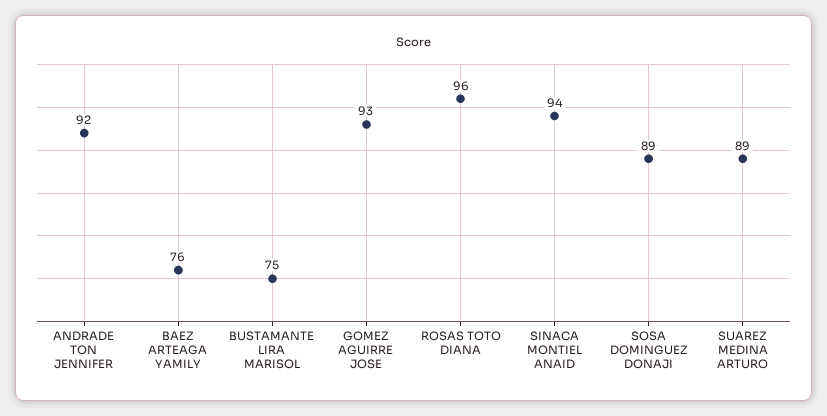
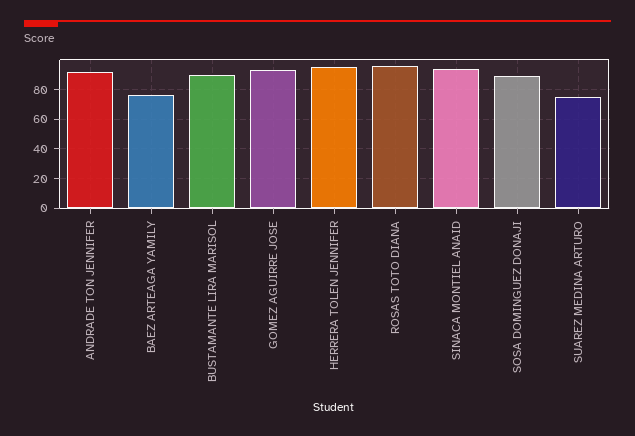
  {
    "ANDRADE TON JENNIFER": 92,
    "BAEZ ARTEAGA YAMILY": 76,
-   "BUSTAMANTE LIRA MARISOL": 75,
+   "BUSTAMANTE LIRA MARISOL": 90,
    "GOMEZ AGUIRRE JOSE": 93,
    "ROSAS TOTO DIANA": 96,
    "SINACA MONTIEL ANAID": 94,
    "SOSA DOMINGUEZ DONAJI": 89,
-   "SUAREZ MEDINA ARTURO": 89
+   "SUAREZ MEDINA ARTURO": 75,
+   "HERRERA TOLEN JENNIFER": 95
  }

